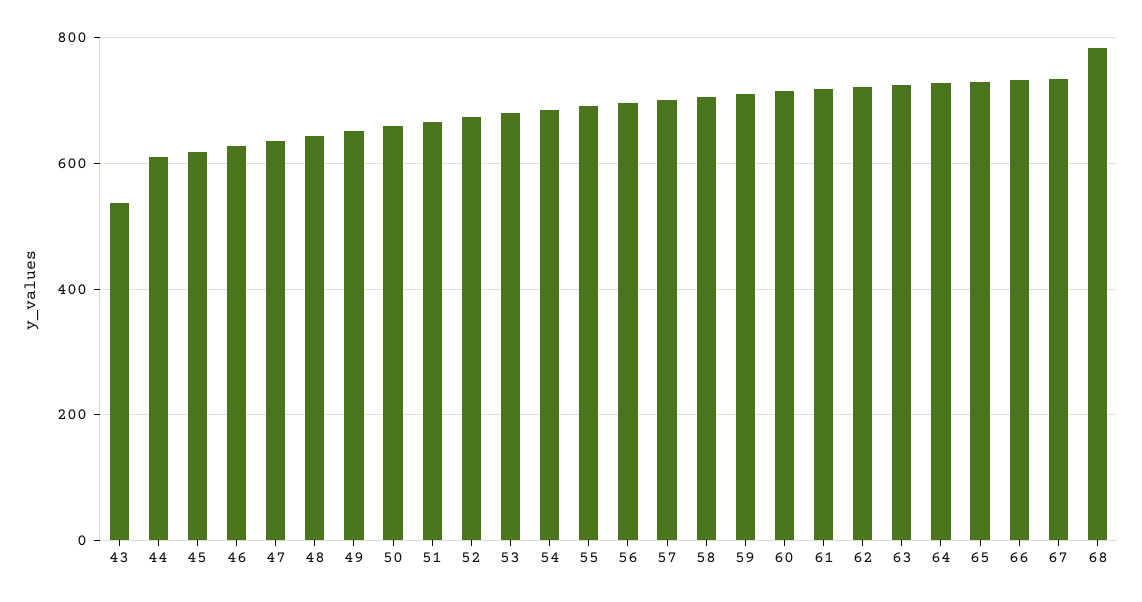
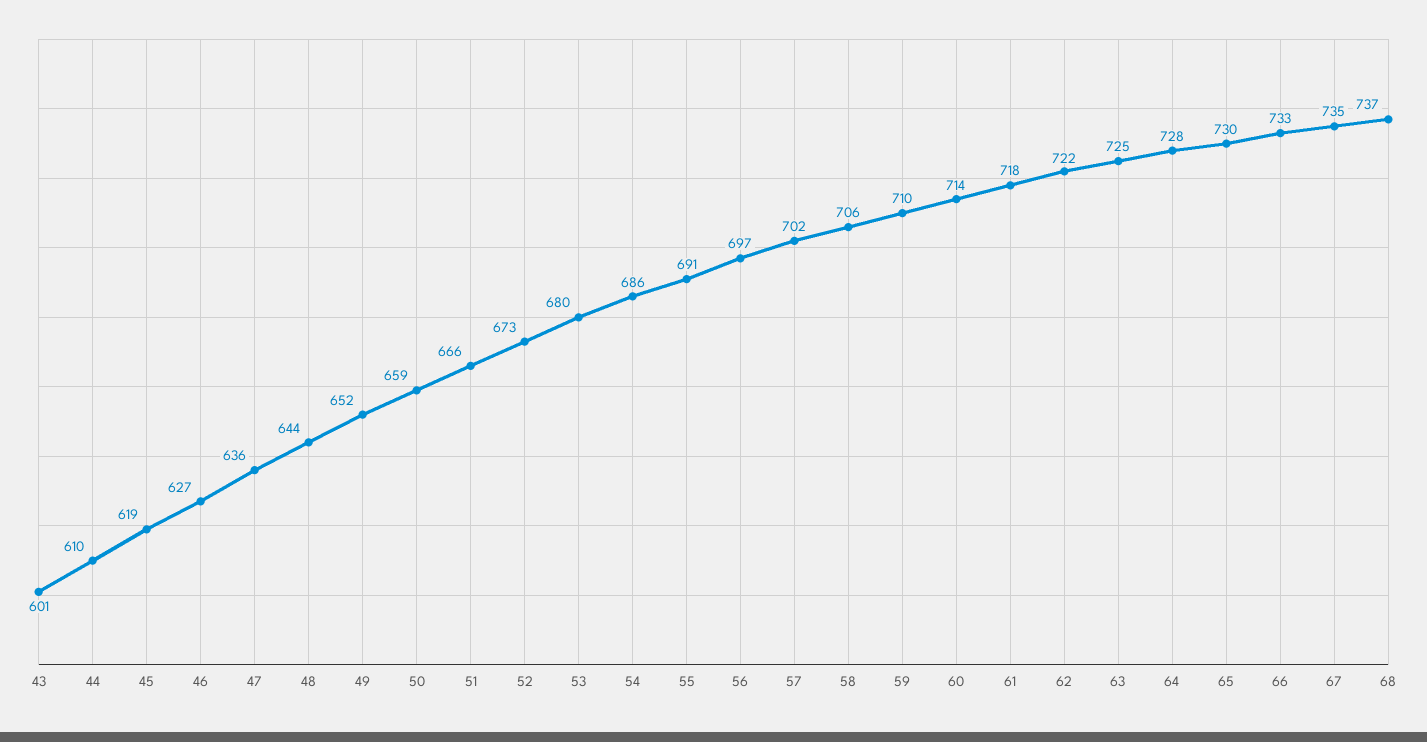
  {
-   "43": 540,
+   "43": 601,
    "44": 610,
    "45": 619,
    "46": 627,
    "47": 636,
    "48": 644,
    "49": 652,
    "50": 659,
    "51": 666,
    "52": 673,
    "53": 680,
    "54": 686,
    "55": 691,
    "56": 697,
    "57": 702,
    "58": 706,
    "59": 710,
    "60": 714,
    "61": 718,
    "62": 722,
    "63": 725,
    "64": 728,
    "65": 730,
    "66": 733,
    "67": 735,
-   "68": 780
+   "68": 737
  }

